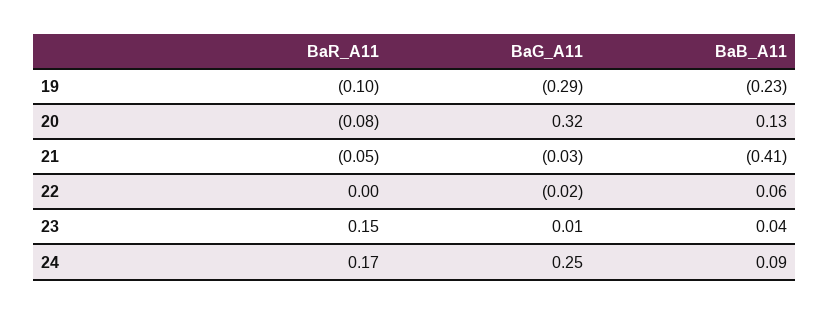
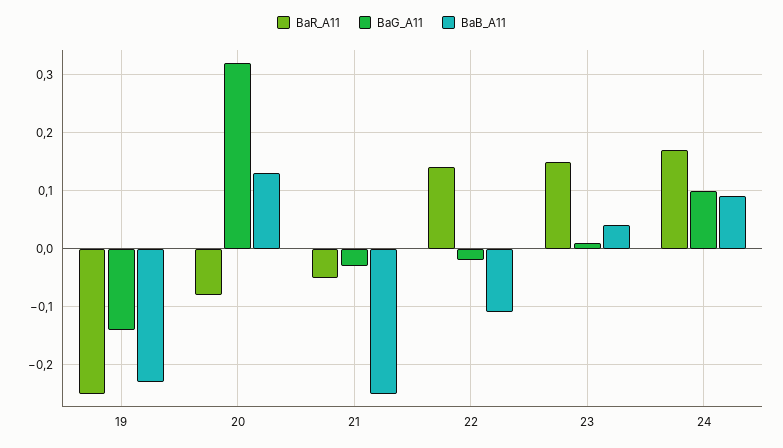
  {
    "BaR_A11": {
-     "19": -0.1,
+     "19": -0.25,
      "20": -0.08,
      "21": -0.05,
-     "22": 0,
+     "22": 0.15,
      "23": 0.15,
      "24": 0.17
    },
    "BaG_A11": {
-     "19": -0.29,
+     "19": -0.15,
      "20": 0.32,
      "21": -0.03,
      "22": -0.02,
      "23": 0.01,
-     "24": 0.25
+     "24": 0.1
    },
    "BaB_A11": {
      "19": -0.23,
      "20": 0.13,
-     "21": -0.41,
+     "21": -0.25,
-     "22": 0.06,
+     "22": -0.1,
      "23": 0.04,
      "24": 0.09
    }
  }

